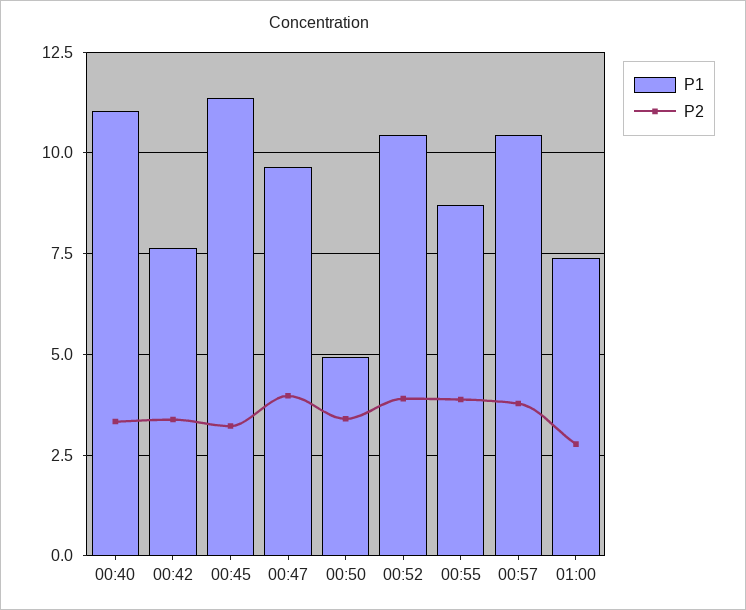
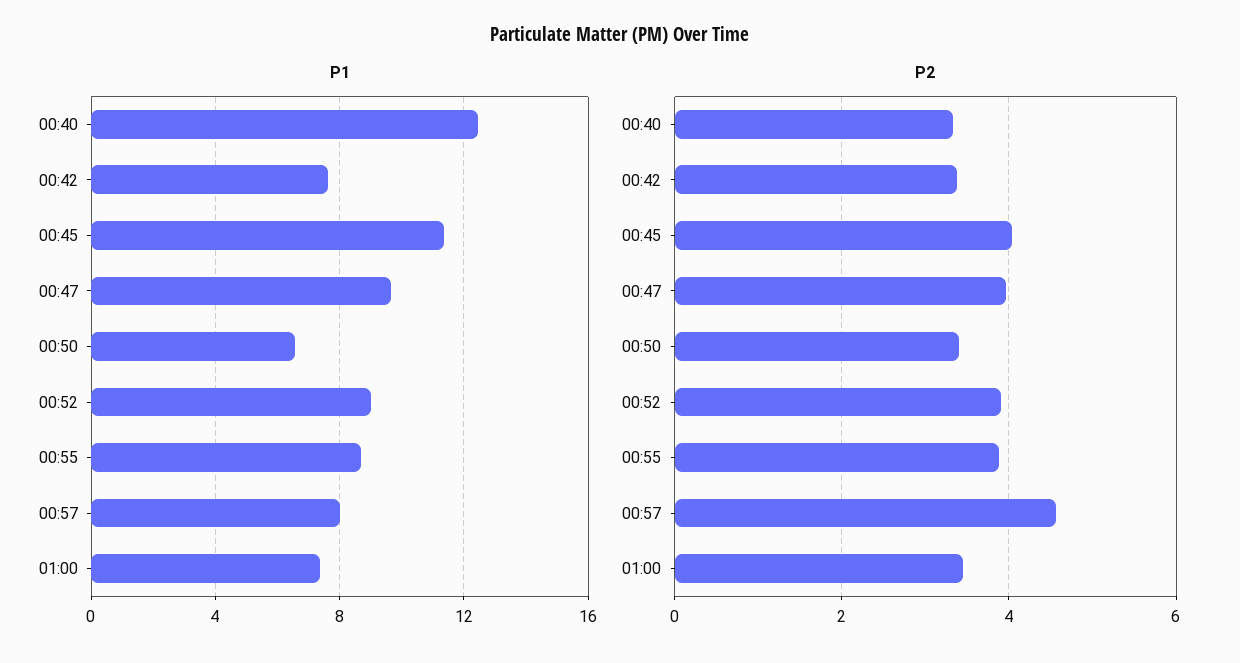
  {
    "P1": {
-     "00:40": 11,
+     "00:40": 12.5,
      "00:42": 7.75,
      "00:45": 11.25,
      "00:47": 9.75,
-     "00:50": 5,
+     "00:50": 6.5,
-     "00:52": 10.5,
+     "00:52": 9,
      "00:55": 8.75,
-     "00:57": 10.5,
+     "00:57": 8,
      "01:00": 7.5
    },
    "P2": {
      "00:40": 3.4,
      "00:42": 3.4,
-     "00:45": 3.25,
+     "00:45": 4,
      "00:47": 4,
      "00:50": 3.4,
      "00:52": 4,
      "00:55": 3.8,
-     "00:57": 3.75,
+     "00:57": 4.6,
-     "01:00": 2.75
+     "01:00": 3.4
    }
  }

